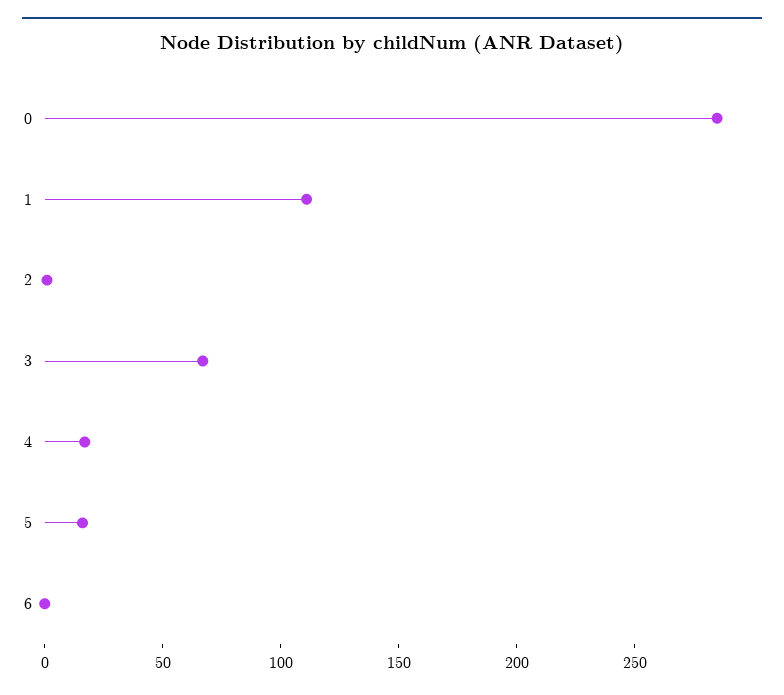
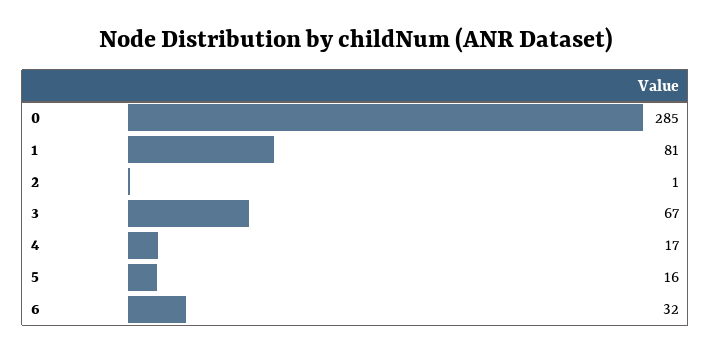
  {
    "0": 285,
-   "1": 110,
+   "1": 81,
    "2": 1,
    "3": 67,
    "4": 17,
    "5": 16,
-   "6": 0
+   "6": 32
  }

